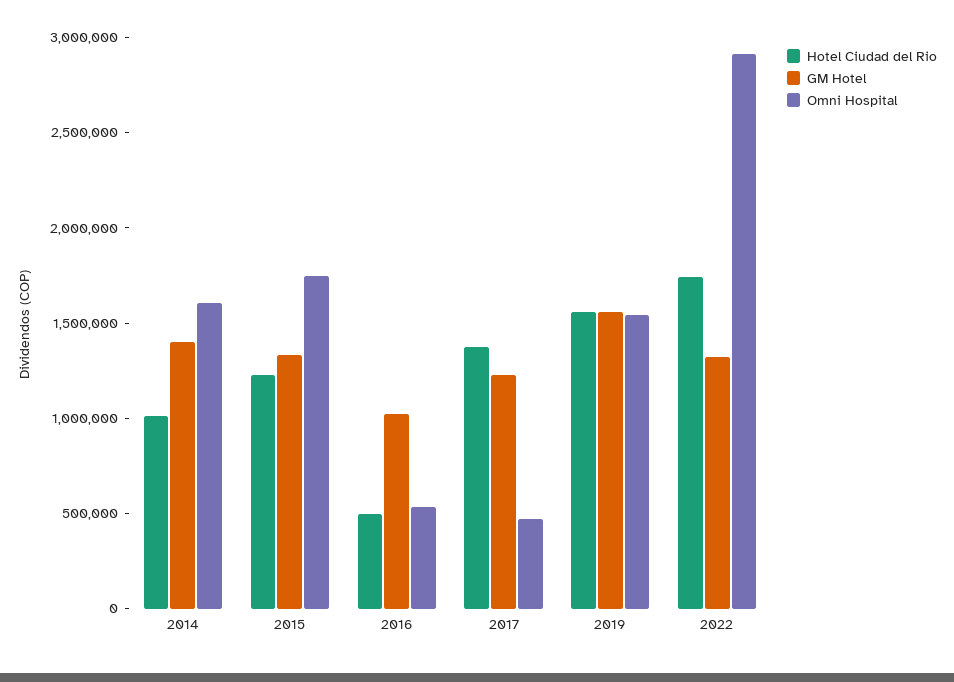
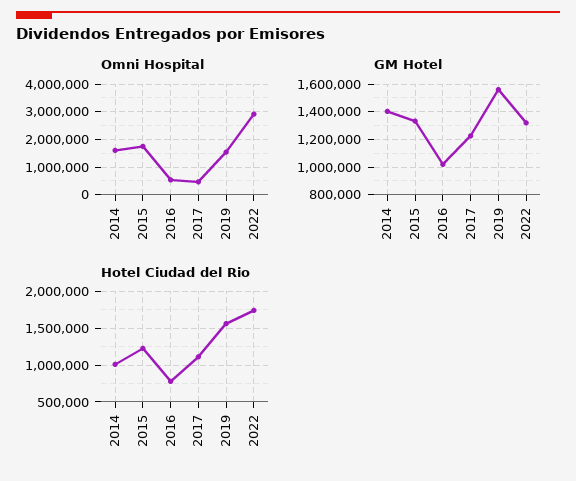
  {
    "Hotel Ciudad del Rio": {
      "2014": 1000000,
      "2015": 1200000,
-     "2016": 500000,
+     "2016": 800000,
-     "2017": 1400000,
+     "2017": 1100000,
      "2019": 1600000,
      "2022": 1700000
    },
    "GM Hotel": {
      "2014": 1400000,
      "2015": 1350000,
      "2016": 1000000,
      "2017": 1250000,
      "2019": 1550000,
      "2022": 1300000
    },
    "Omni Hospital": {
      "2014": 1600000,
      "2015": 1700000,
      "2016": 500000,
      "2017": 500000,
      "2019": 1500000,
      "2022": 2900000
    }
  }

